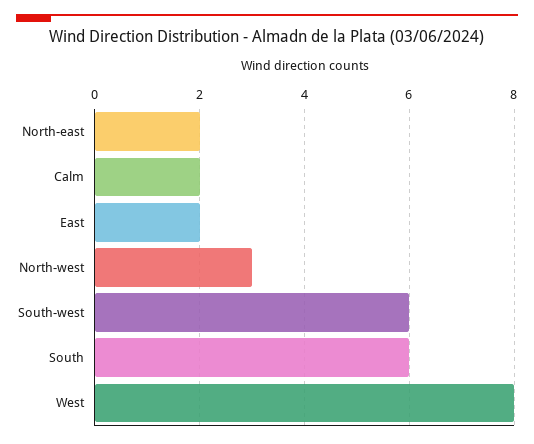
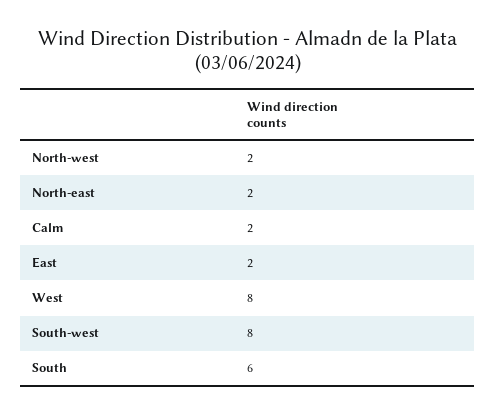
  {
    "North-east": 2,
    "Calm": 2,
    "East": 2,
-   "North-west": 3,
+   "North-west": 2,
-   "South-west": 6,
+   "South-west": 8,
    "South": 6,
    "West": 8
  }

